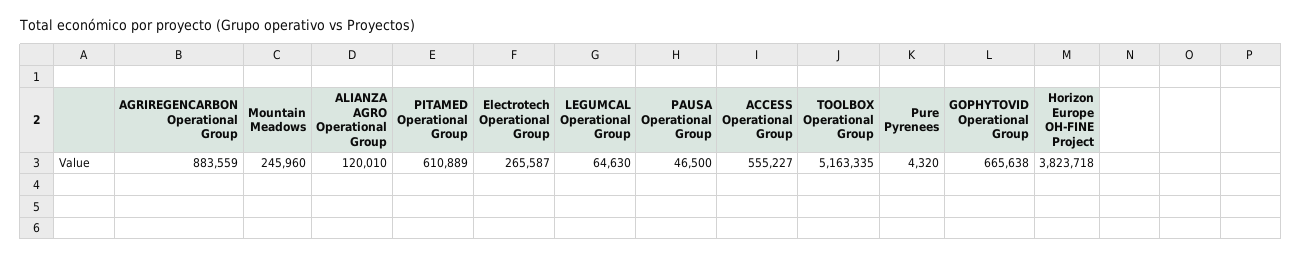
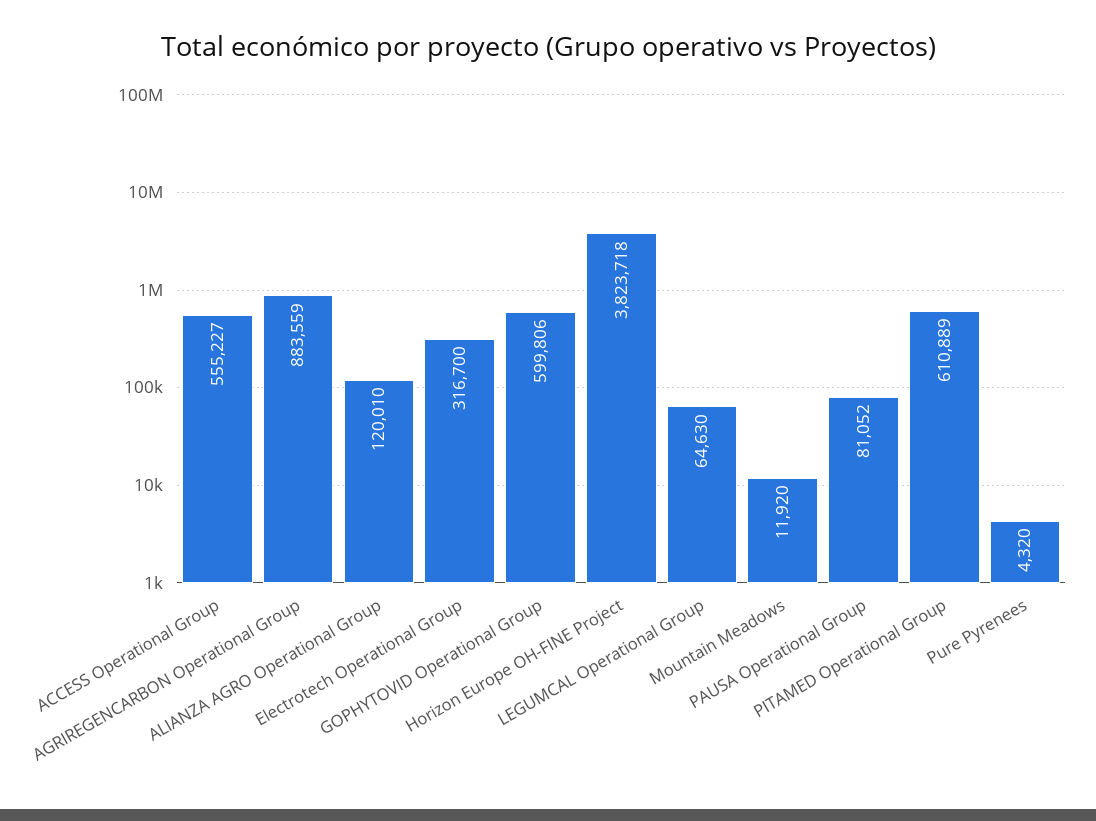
  {
    "AGRIREGENCARBON Operational Group": 883559,
-   "Mountain Meadows": 245960,
+   "Mountain Meadows": 11920,
    "ALIANZA AGRO Operational Group": 120010,
    "PITAMED Operational Group": 610889,
-   "Electrotech Operational Group": 265587,
+   "Electrotech Operational Group": 316700,
    "LEGUMCAL Operational Group": 64630,
-   "PAUSA Operational Group": 46500,
+   "PAUSA Operational Group": 81052,
    "ACCESS Operational Group": 555227,
-   "TOOLBOX Operational Group": 5163335,
    "Pure Pyrenees": 4320,
-   "GOPHYTOVID Operational Group": 665638,
+   "GOPHYTOVID Operational Group": 599806,
    "Horizon Europe OH-FINE Project": 3823718
  }

